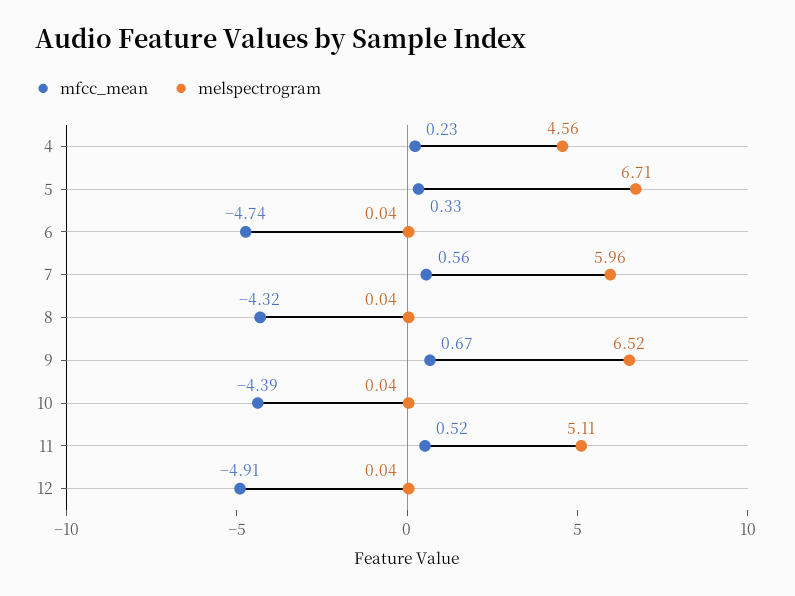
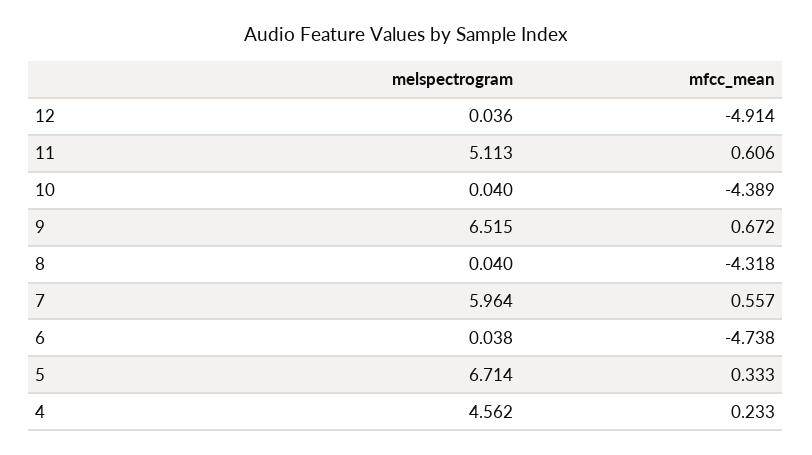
  {
    "mfcc_mean": {
      "4": 0.233,
      "5": 0.333,
      "6": -4.738,
      "7": 0.557,
      "8": -4.318,
      "9": 0.672,
      "10": -4.389,
-     "11": 0.52,
+     "11": 0.606,
      "12": -4.914
    },
    "melspectrogram": {
      "4": 4.562,
      "5": 6.714,
      "6": 0.038,
      "7": 5.964,
      "8": 0.04,
      "9": 6.515,
      "10": 0.04,
      "11": 5.113,
      "12": 0.036
    }
  }

